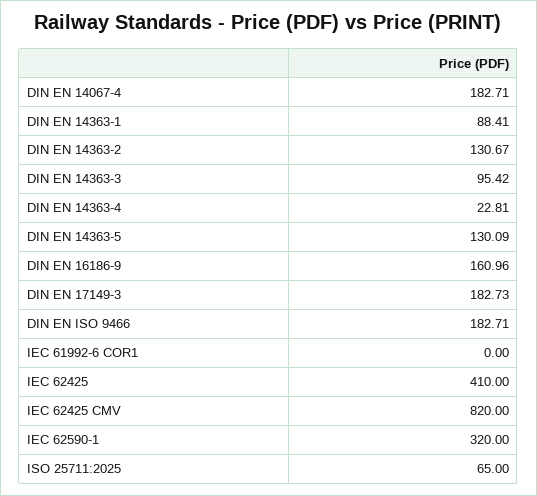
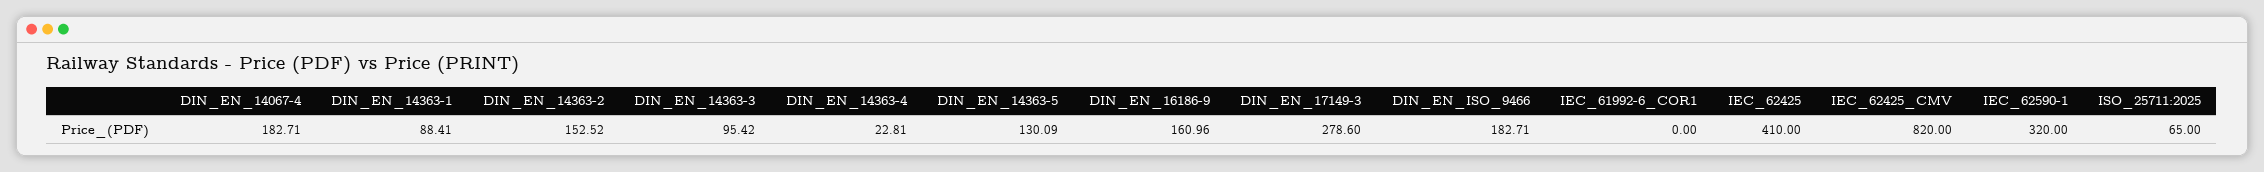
  {
    "DIN EN 14067-4": 182.71,
    "DIN EN 14363-1": 88.41,
-   "DIN EN 14363-2": 130.67,
+   "DIN EN 14363-2": 152.52,
    "DIN EN 14363-3": 95.42,
    "DIN EN 14363-4": 22.81,
    "DIN EN 14363-5": 130.09,
    "DIN EN 16186-9": 160.96,
-   "DIN EN 17149-3": 182.73,
+   "DIN EN 17149-3": 278.6,
    "DIN EN ISO 9466": 182.71,
    "IEC 61992-6 COR1": 0,
    "IEC 62425": 410,
    "IEC 62425 CMV": 820,
    "IEC 62590-1": 320,
    "ISO 25711:2025": 65
  }

